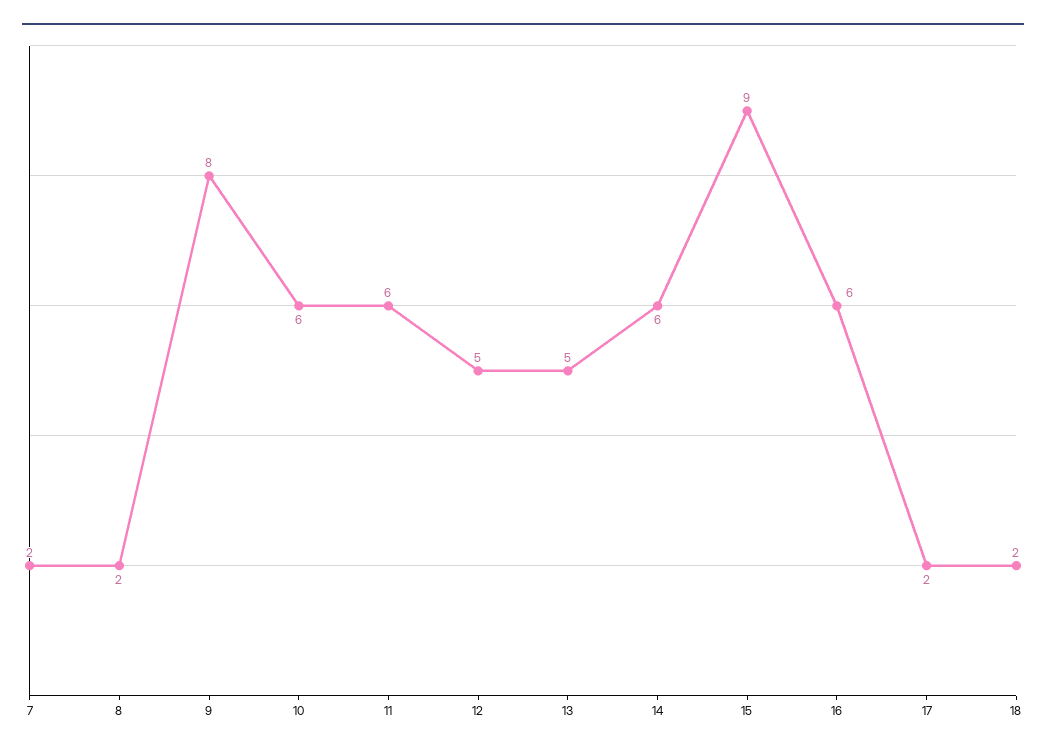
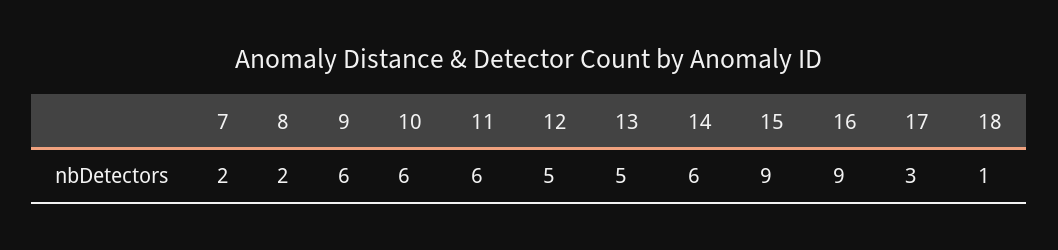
  {
    "7": 2,
    "8": 2,
-   "9": 8,
+   "9": 6,
    "10": 6,
    "11": 6,
    "12": 5,
    "13": 5,
    "14": 6,
    "15": 9,
-   "16": 6,
+   "16": 9,
-   "17": 2,
+   "17": 3,
-   "18": 2
+   "18": 1
  }

